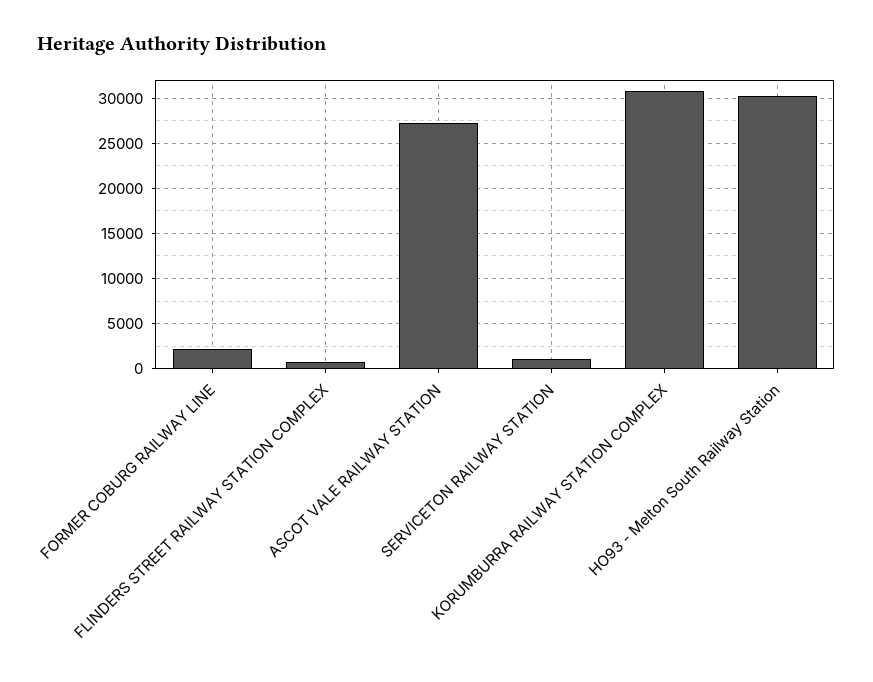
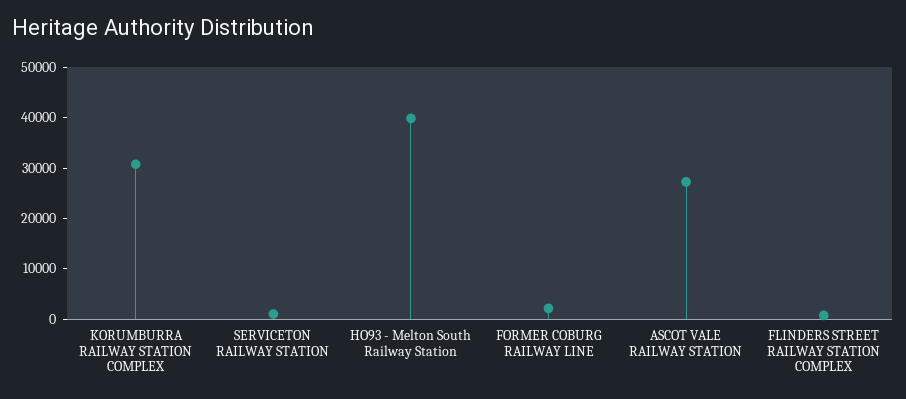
  {
    "FORMER COBURG RAILWAY LINE": 2000,
    "FLINDERS STREET RAILWAY STATION COMPLEX": 1000,
    "ASCOT VALE RAILWAY STATION": 27000,
    "SERVICETON RAILWAY STATION": 1000,
    "KORUMBURRA RAILWAY STATION COMPLEX": 31000,
-   "HO93 - Melton South Railway Station": 30000
+   "HO93 - Melton South Railway Station": 40000
  }

